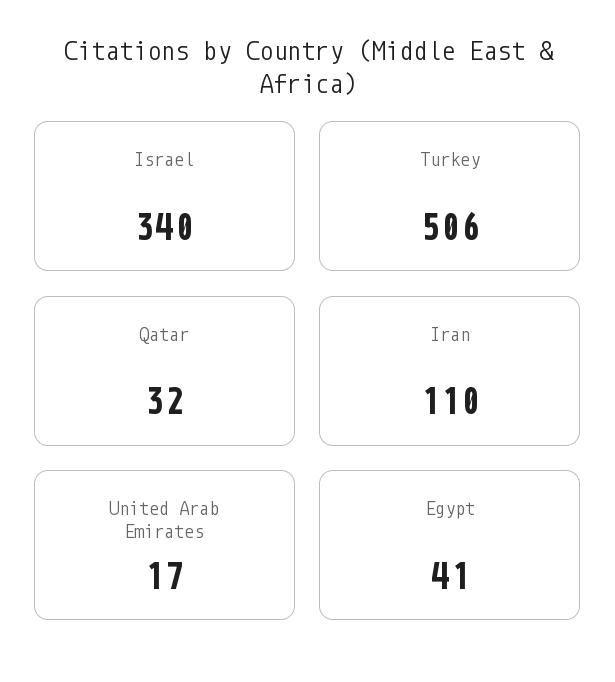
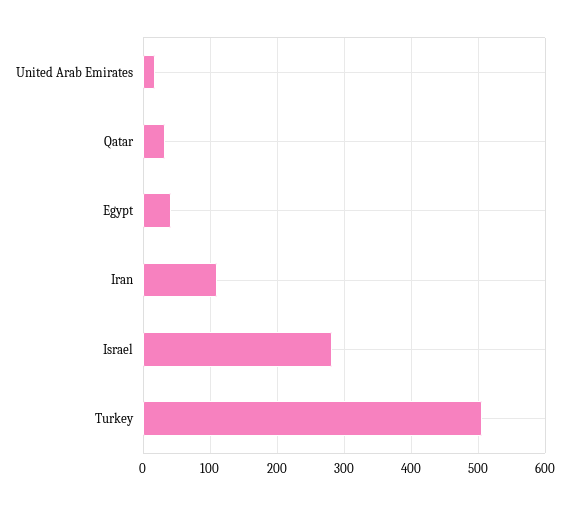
  {
-   "Israel": 340,
+   "Israel": 280,
    "Turkey": 506,
    "Qatar": 32,
    "Iran": 110,
    "United Arab Emirates": 17,
    "Egypt": 41
  }

